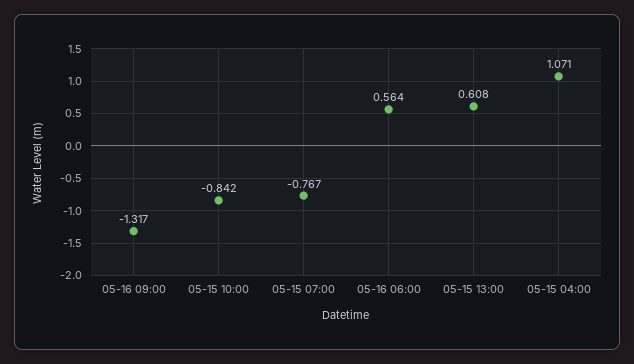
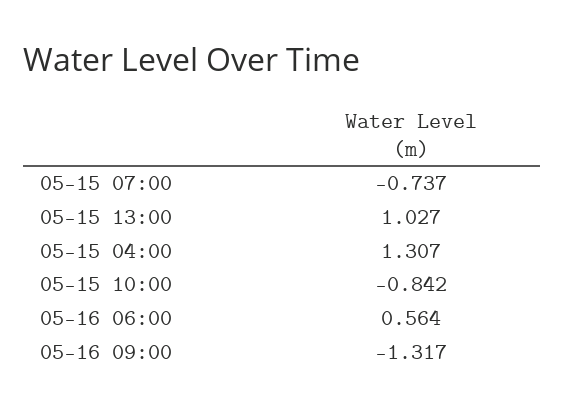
  {
    "05-16 09:00": -1.317,
    "05-15 10:00": -0.842,
-   "05-15 07:00": -0.767,
+   "05-15 07:00": -0.737,
    "05-16 06:00": 0.564,
-   "05-15 13:00": 0.608,
+   "05-15 13:00": 1.027,
-   "05-15 04:00": 1.071
+   "05-15 04:00": 1.307
  }

